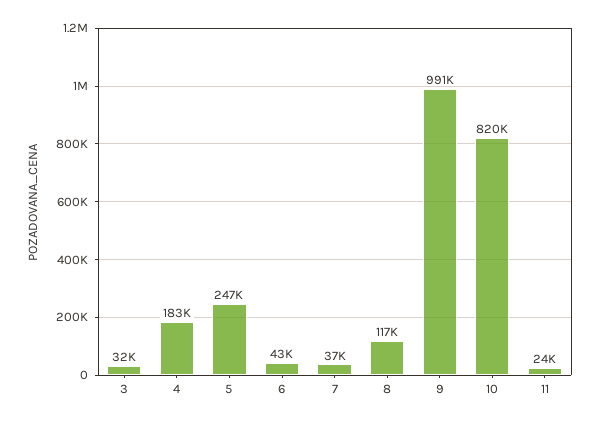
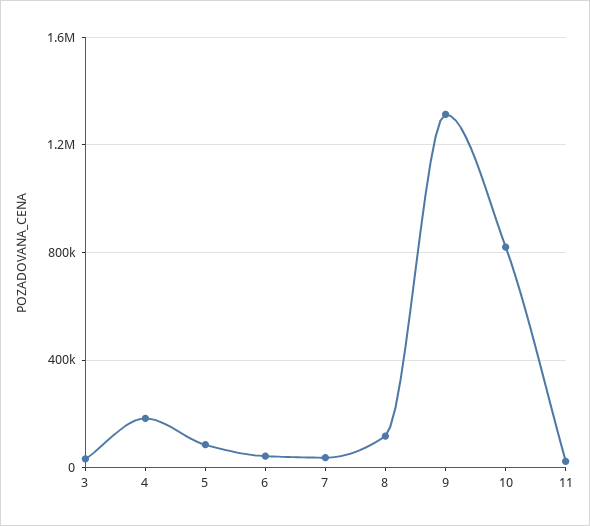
  {
    "3": 32000,
    "4": 183000,
-   "5": 247000,
+   "5": 100000,
    "6": 43000,
    "7": 37000,
    "8": 117000,
-   "9": 991000,
+   "9": 1300000,
    "10": 820000,
    "11": 24000
  }

